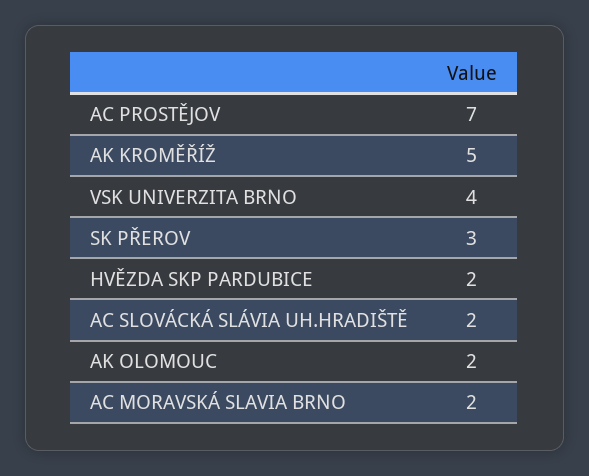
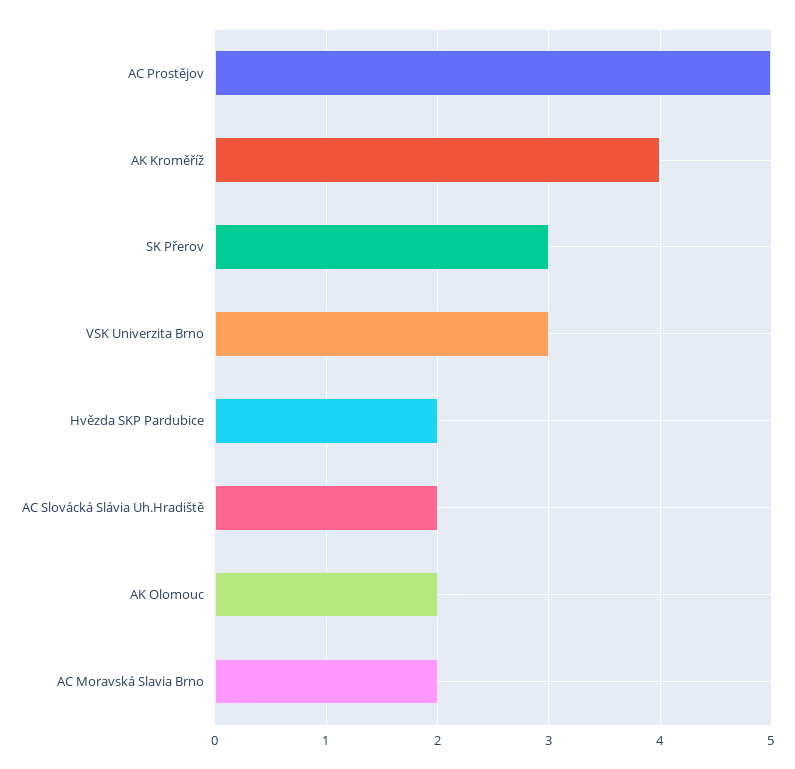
  {
-   "AC PROSTĚJOV": 7,
+   "AC PROSTĚJOV": 5,
-   "AK KROMĚŘÍŽ": 5,
+   "AK KROMĚŘÍŽ": 4,
-   "VSK UNIVERZITA BRNO": 4,
+   "VSK UNIVERZITA BRNO": 3,
    "SK PŘEROV": 3,
    "HVĚZDA SKP PARDUBICE": 2,
    "AC SLOVÁCKÁ SLÁVIA UH.HRADIŠTĚ": 2,
    "AK OLOMOUC": 2,
    "AC MORAVSKÁ SLAVIA BRNO": 2
  }

